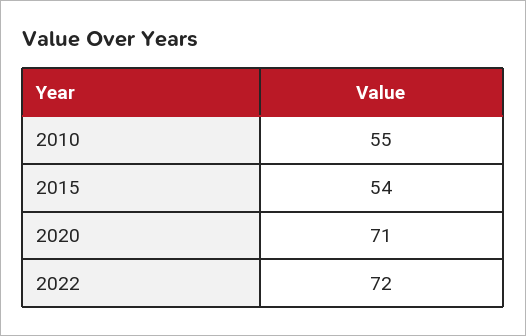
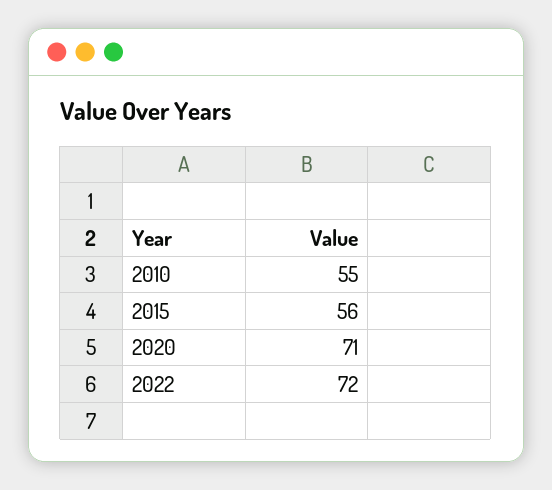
  {
    "2010": 55,
-   "2015": 54,
+   "2015": 56,
    "2020": 71,
    "2022": 72
  }

